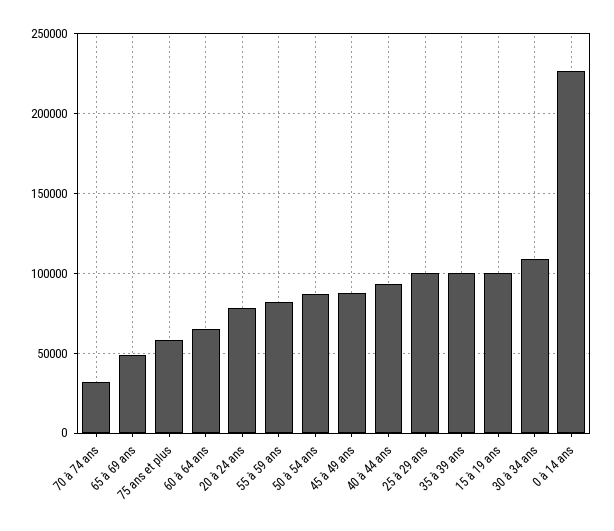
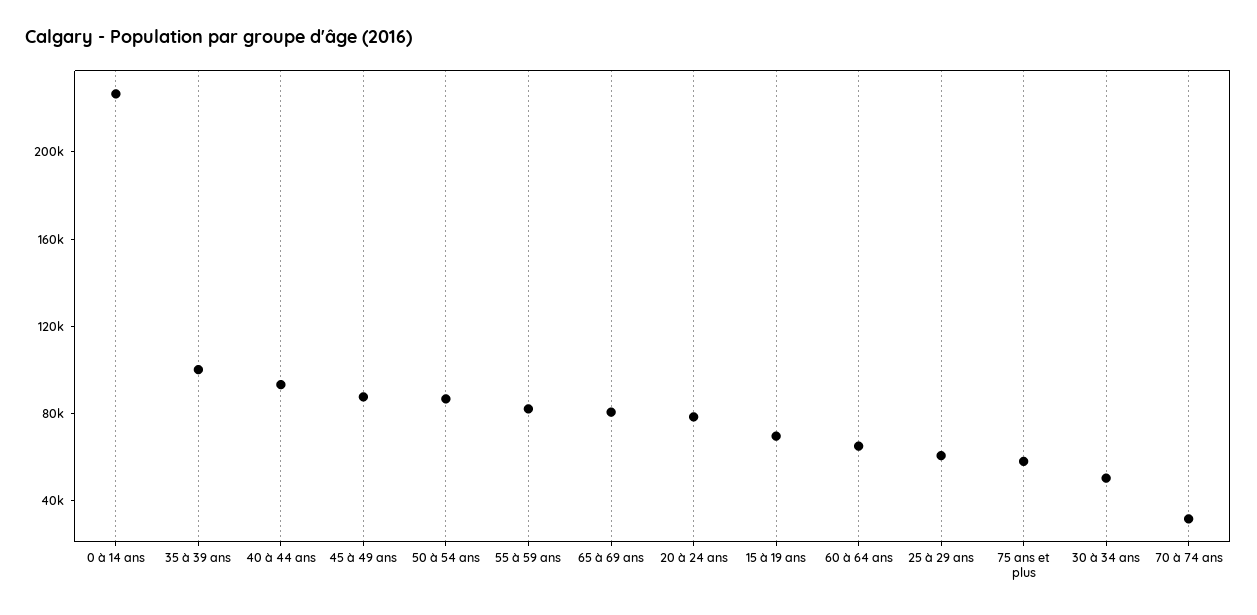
  {
    "70 à 74 ans": 30000,
-   "65 à 69 ans": 50000,
+   "65 à 69 ans": 80000,
    "75 ans et plus": 60000,
    "60 à 64 ans": 65000,
    "20 à 24 ans": 80000,
    "55 à 59 ans": 80000,
    "50 à 54 ans": 85000,
    "45 à 49 ans": 90000,
    "40 à 44 ans": 95000,
-   "25 à 29 ans": 100000,
+   "25 à 29 ans": 60000,
    "35 à 39 ans": 100000,
-   "15 à 19 ans": 100000,
+   "15 à 19 ans": 70000,
-   "30 à 34 ans": 110000,
+   "30 à 34 ans": 50000,
    "0 à 14 ans": 225000
  }

